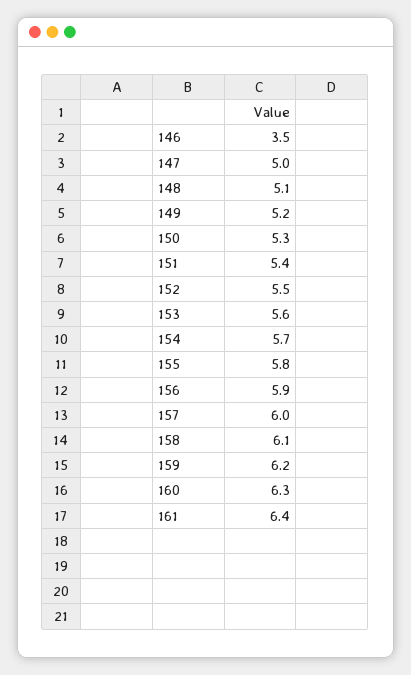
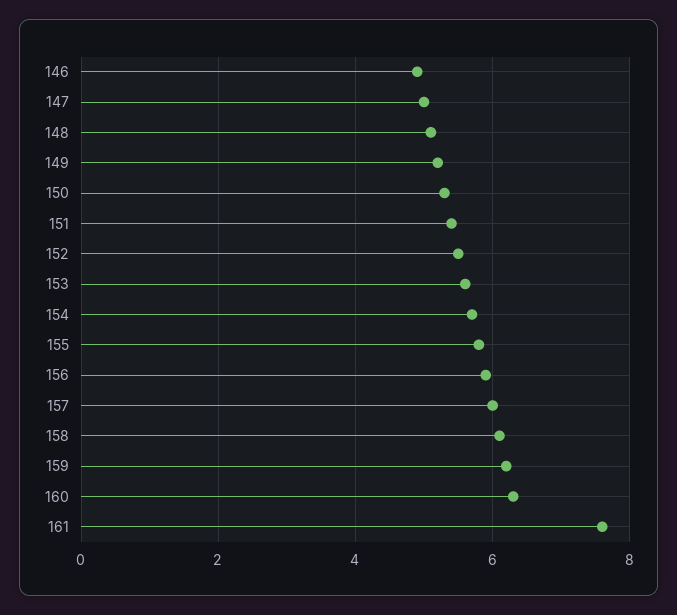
  {
-   "146": 3.5,
+   "146": 5,
    "147": 5,
    "148": 5.1,
    "149": 5.2,
    "150": 5.3,
    "151": 5.4,
    "152": 5.5,
    "153": 5.6,
    "154": 5.7,
    "155": 5.8,
    "156": 5.9,
    "157": 6,
    "158": 6.1,
    "159": 6.2,
    "160": 6.3,
-   "161": 6.4
+   "161": 7.5
  }

